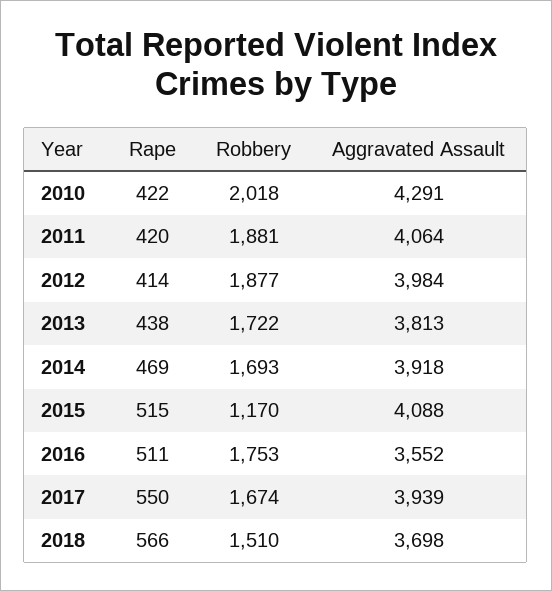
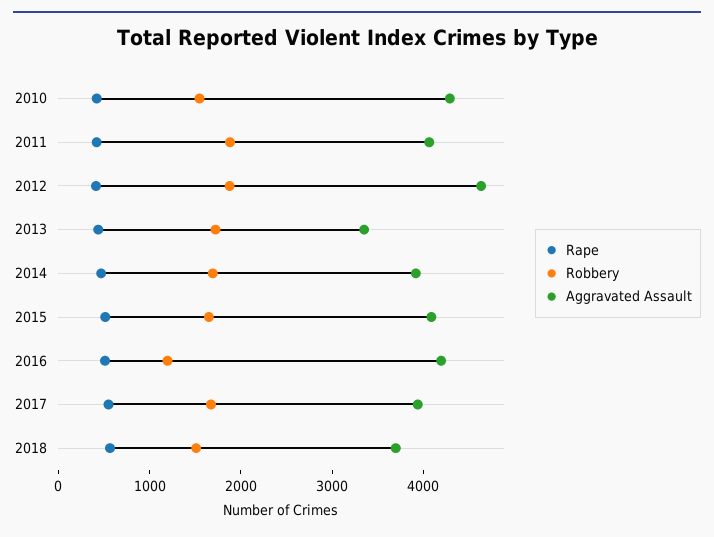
  {
    "Rape": {
      "2010": 422,
      "2011": 420,
      "2012": 414,
      "2013": 438,
      "2014": 469,
      "2015": 515,
      "2016": 511,
      "2017": 550,
      "2018": 566
    },
    "Robbery": {
-     "2010": 2018,
+     "2010": 1600,
      "2011": 1881,
      "2012": 1877,
      "2013": 1722,
      "2014": 1693,
-     "2015": 1170,
+     "2015": 1600,
-     "2016": 1753,
+     "2016": 1200,
      "2017": 1674,
      "2018": 1510
    },
    "Aggravated Assault": {
      "2010": 4291,
      "2011": 4064,
-     "2012": 3984,
+     "2012": 4600,
-     "2013": 3813,
+     "2013": 3400,
      "2014": 3918,
      "2015": 4088,
-     "2016": 3552,
+     "2016": 4200,
      "2017": 3939,
      "2018": 3698
    }
  }

